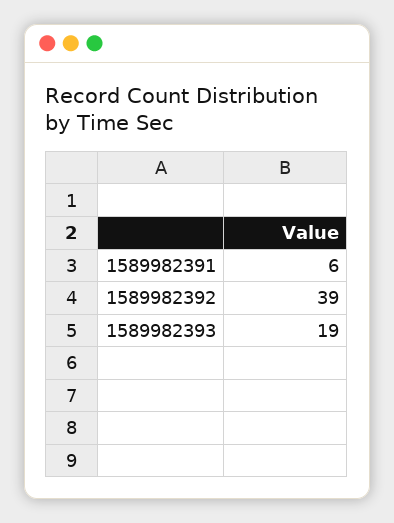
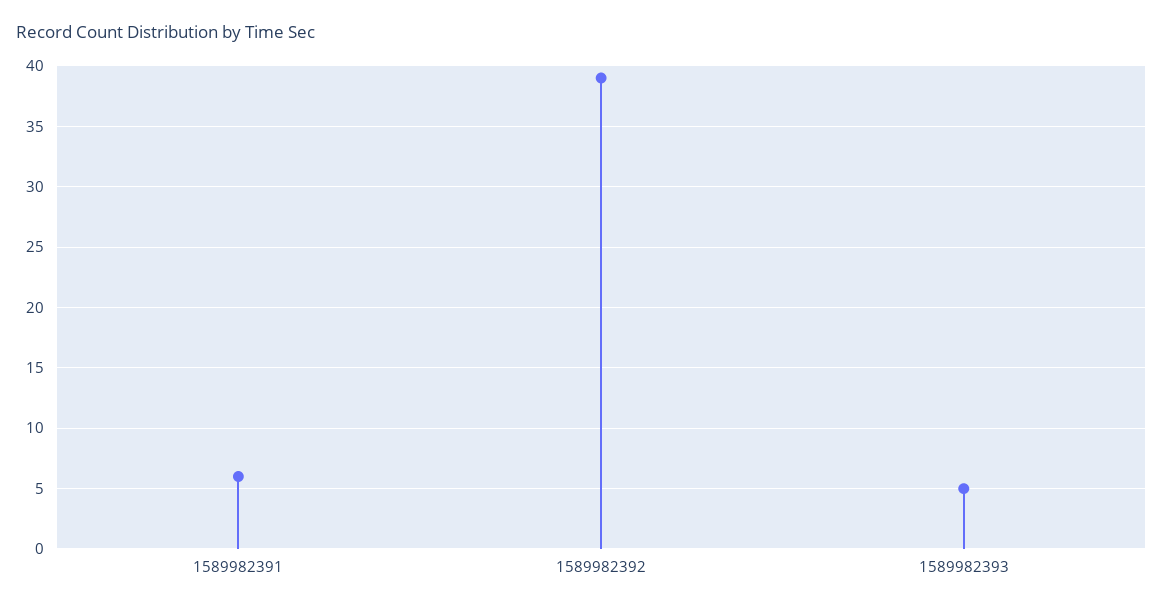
  {
    "1589982391": 6,
    "1589982392": 39,
-   "1589982393": 19
+   "1589982393": 5
  }

